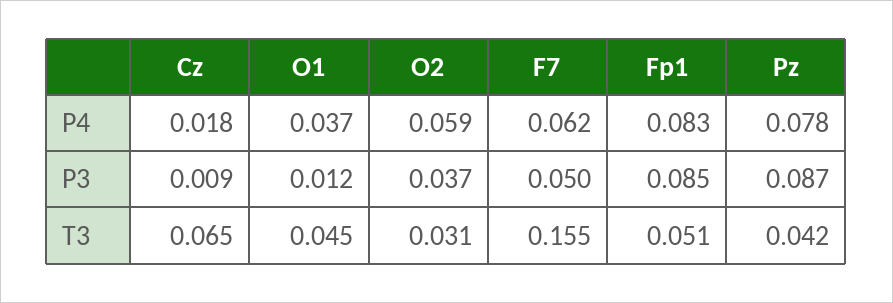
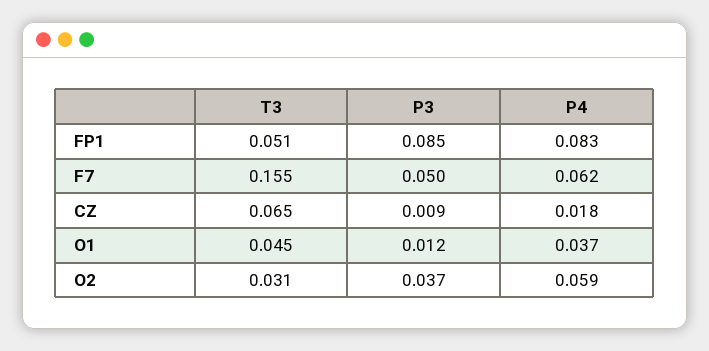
  {
    "Cz": {
      "P4": 0.018,
      "P3": 0.009,
      "T3": 0.065
    },
    "O1": {
      "P4": 0.037,
      "P3": 0.012,
      "T3": 0.045
    },
    "O2": {
      "P4": 0.059,
      "P3": 0.037,
      "T3": 0.031
    },
    "F7": {
      "P4": 0.062,
      "P3": 0.05,
      "T3": 0.155
    },
    "Fp1": {
      "P4": 0.083,
      "P3": 0.085,
      "T3": 0.051
-   },
+   }
-   "Pz": {
-     "P4": 0.078,
-     "P3": 0.087,
-     "T3": 0.042
-   }
  }

